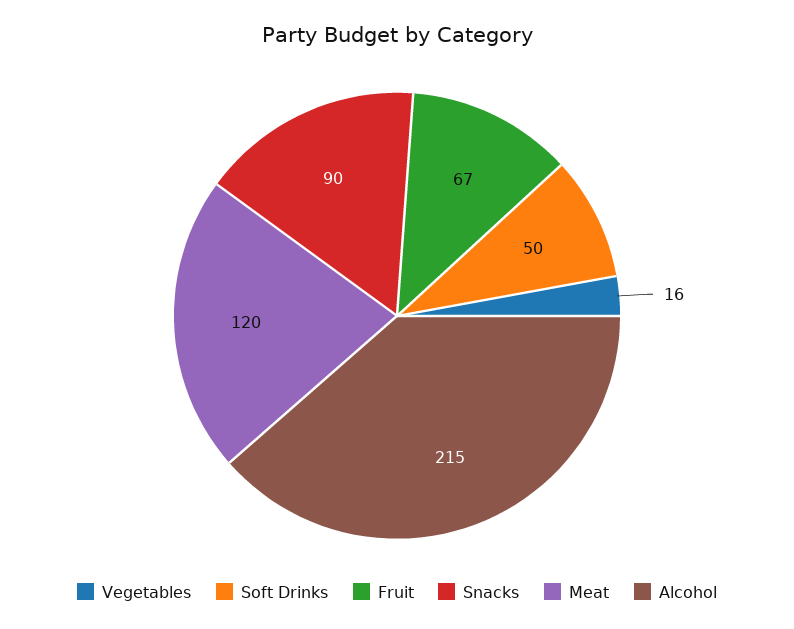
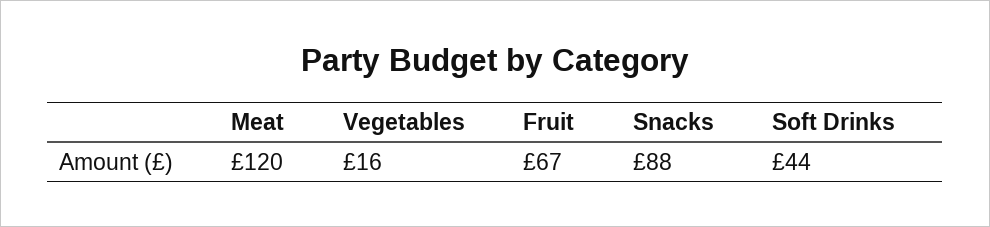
  {
    "Vegetables": 16,
-   "Soft Drinks": 50,
+   "Soft Drinks": 44,
    "Fruit": 67,
-   "Snacks": 90,
+   "Snacks": 88,
-   "Meat": 120,
+   "Meat": 120
-   "Alcohol": 215
  }

